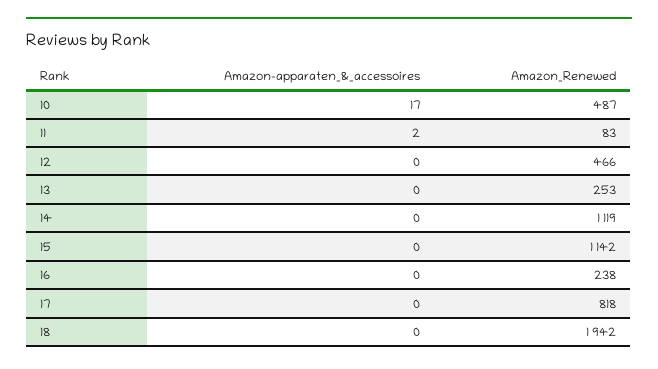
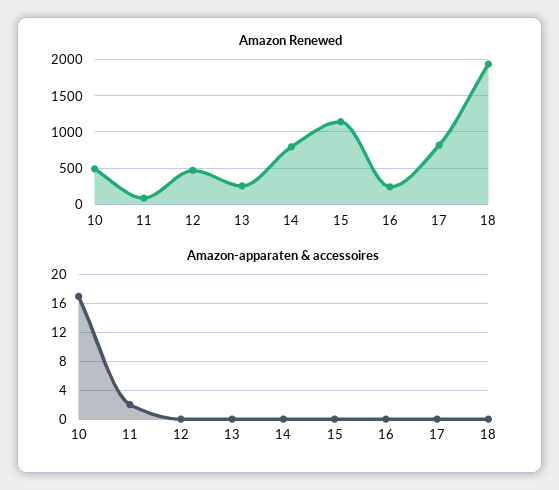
  {
    "Amazon-apparaten_&_accessoires": {
      "10": 17,
      "11": 2,
      "12": 0,
      "13": 0,
      "14": 0,
      "15": 0,
      "16": 0,
      "17": 0,
      "18": 0
    },
    "Amazon_Renewed": {
      "10": 487,
      "11": 83,
      "12": 466,
      "13": 253,
-     "14": 1119,
+     "14": 800,
      "15": 1142,
      "16": 238,
      "17": 818,
      "18": 1942
    }
  }

